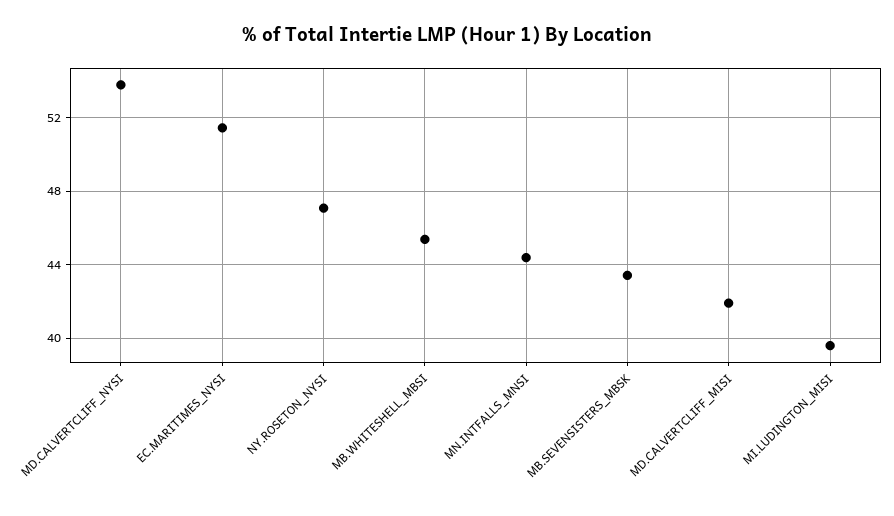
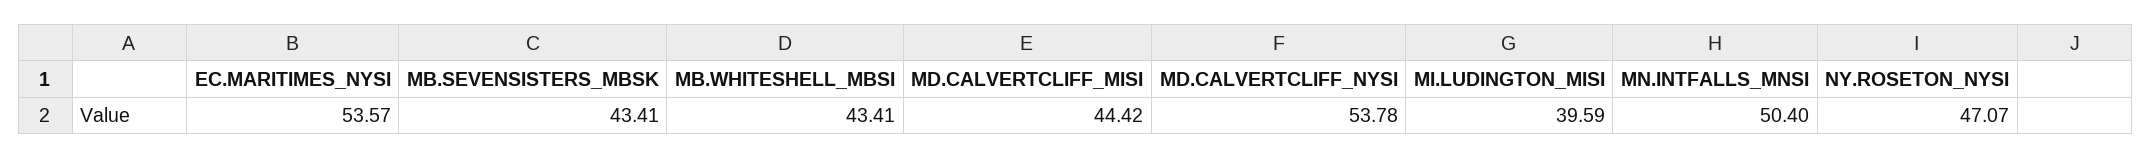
  {
    "MD.CALVERTCLIFF_NYSI": 53.78,
-   "EC.MARITIMES_NYSI": 51.5,
+   "EC.MARITIMES_NYSI": 53.57,
    "NY.ROSETON_NYSI": 47.07,
-   "MB.WHITESHELL_MBSI": 45.5,
+   "MB.WHITESHELL_MBSI": 43.41,
-   "MN.INTFALLS_MNSI": 44.5,
+   "MN.INTFALLS_MNSI": 50.4,
    "MB.SEVENSISTERS_MBSK": 43.41,
-   "MD.CALVERTCLIFF_MISI": 42,
+   "MD.CALVERTCLIFF_MISI": 44.42,
    "MI.LUDINGTON_MISI": 39.59
  }

